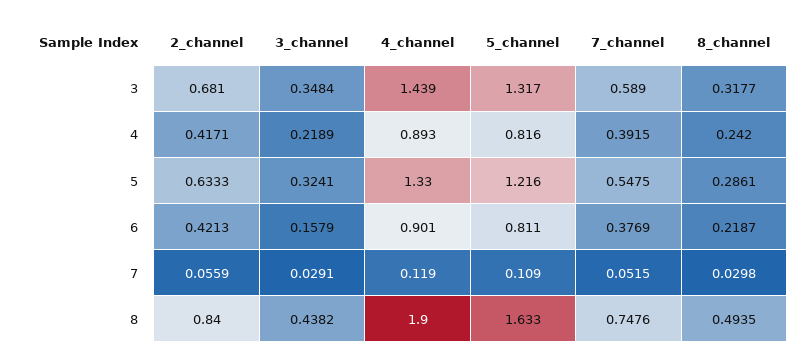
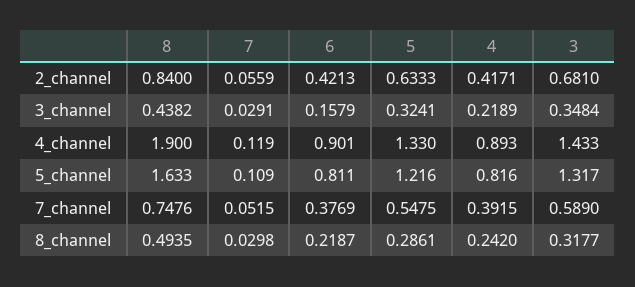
  {
    "2_channel": {
      "3": 0.681,
      "4": 0.4171,
      "5": 0.6333,
      "6": 0.4213,
      "7": 0.0559,
      "8": 0.84
    },
    "3_channel": {
      "3": 0.3484,
      "4": 0.2189,
      "5": 0.3241,
      "6": 0.1579,
      "7": 0.0291,
      "8": 0.4382
    },
    "4_channel": {
-     "3": 1.439,
+     "3": 1.433,
      "4": 0.893,
      "5": 1.33,
      "6": 0.901,
      "7": 0.119,
      "8": 1.9
    },
    "5_channel": {
      "3": 1.317,
      "4": 0.816,
      "5": 1.216,
      "6": 0.811,
      "7": 0.109,
      "8": 1.633
    },
    "7_channel": {
      "3": 0.589,
      "4": 0.3915,
      "5": 0.5475,
      "6": 0.3769,
      "7": 0.0515,
      "8": 0.7476
    },
    "8_channel": {
      "3": 0.3177,
      "4": 0.242,
      "5": 0.2861,
      "6": 0.2187,
      "7": 0.0298,
      "8": 0.4935
    }
  }

